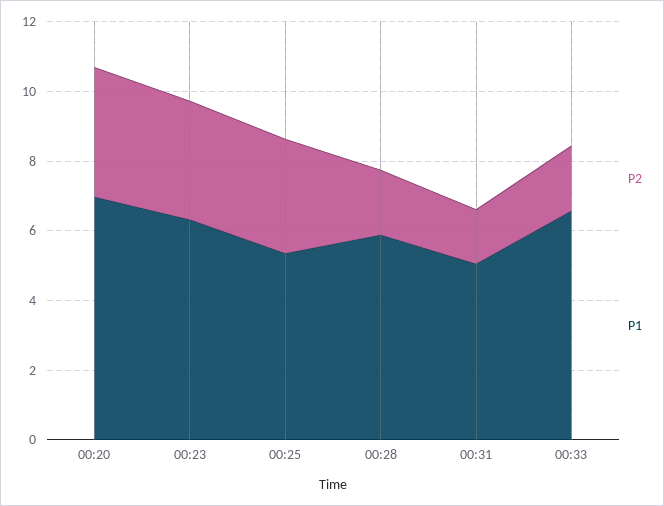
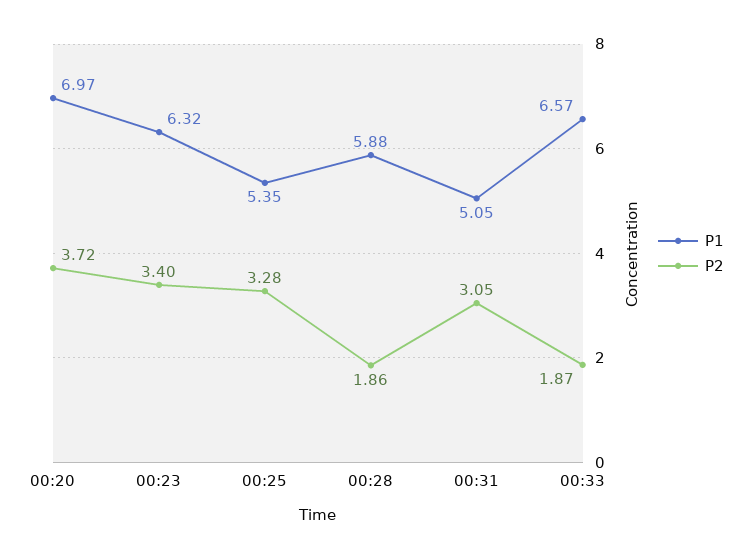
  {
    "P2": {
      "00:20": 3.72,
      "00:23": 3.4,
      "00:25": 3.28,
      "00:28": 1.86,
-     "00:31": 1.5,
+     "00:31": 3.05,
      "00:33": 1.87
    },
    "P1": {
      "00:20": 6.97,
      "00:23": 6.32,
      "00:25": 5.35,
      "00:28": 5.88,
      "00:31": 5.05,
      "00:33": 6.57
    }
  }

